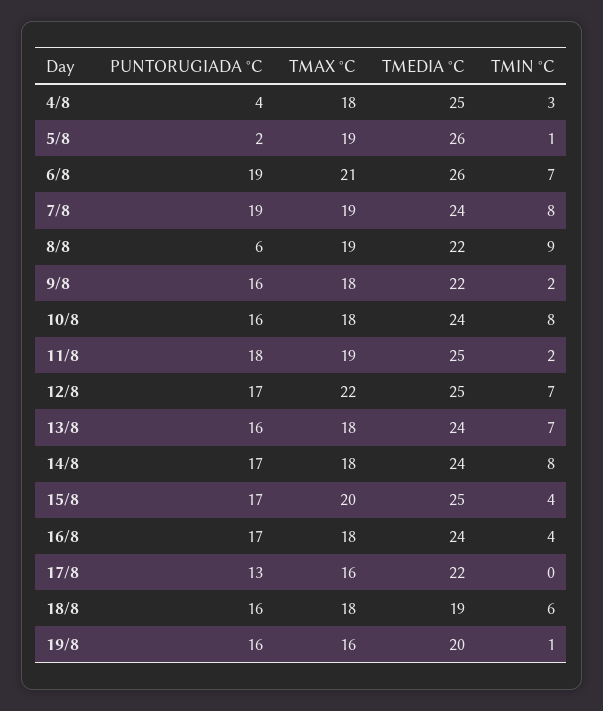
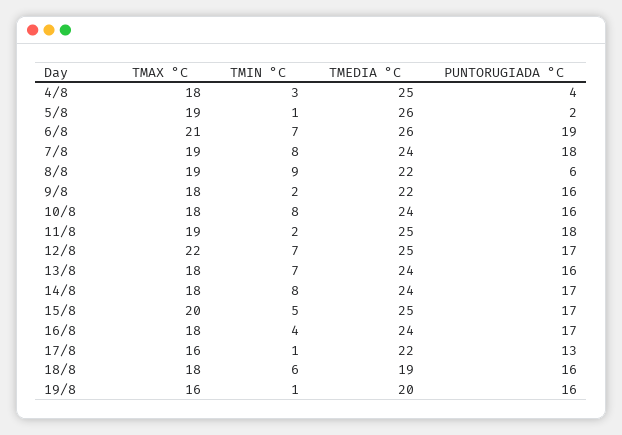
  {
    "PUNTORUGIADA °C": {
      "4/8": 4,
      "5/8": 2,
      "6/8": 19,
-     "7/8": 19,
+     "7/8": 18,
      "8/8": 6,
      "9/8": 16,
      "10/8": 16,
      "11/8": 18,
      "12/8": 17,
      "13/8": 16,
      "14/8": 17,
      "15/8": 17,
      "16/8": 17,
      "17/8": 13,
      "18/8": 16,
      "19/8": 16
    },
    "TMAX °C": {
      "4/8": 18,
      "5/8": 19,
      "6/8": 21,
      "7/8": 19,
      "8/8": 19,
      "9/8": 18,
      "10/8": 18,
      "11/8": 19,
      "12/8": 22,
      "13/8": 18,
      "14/8": 18,
      "15/8": 20,
      "16/8": 18,
      "17/8": 16,
      "18/8": 18,
      "19/8": 16
    },
    "TMEDIA °C": {
      "4/8": 25,
      "5/8": 26,
      "6/8": 26,
      "7/8": 24,
      "8/8": 22,
      "9/8": 22,
      "10/8": 24,
      "11/8": 25,
      "12/8": 25,
      "13/8": 24,
      "14/8": 24,
      "15/8": 25,
      "16/8": 24,
      "17/8": 22,
      "18/8": 19,
      "19/8": 20
    },
    "TMIN °C": {
      "4/8": 3,
      "5/8": 1,
      "6/8": 7,
      "7/8": 8,
      "8/8": 9,
      "9/8": 2,
      "10/8": 8,
      "11/8": 2,
      "12/8": 7,
      "13/8": 7,
      "14/8": 8,
-     "15/8": 4,
+     "15/8": 5,
      "16/8": 4,
-     "17/8": 0,
+     "17/8": 1,
      "18/8": 6,
      "19/8": 1
    }
  }

